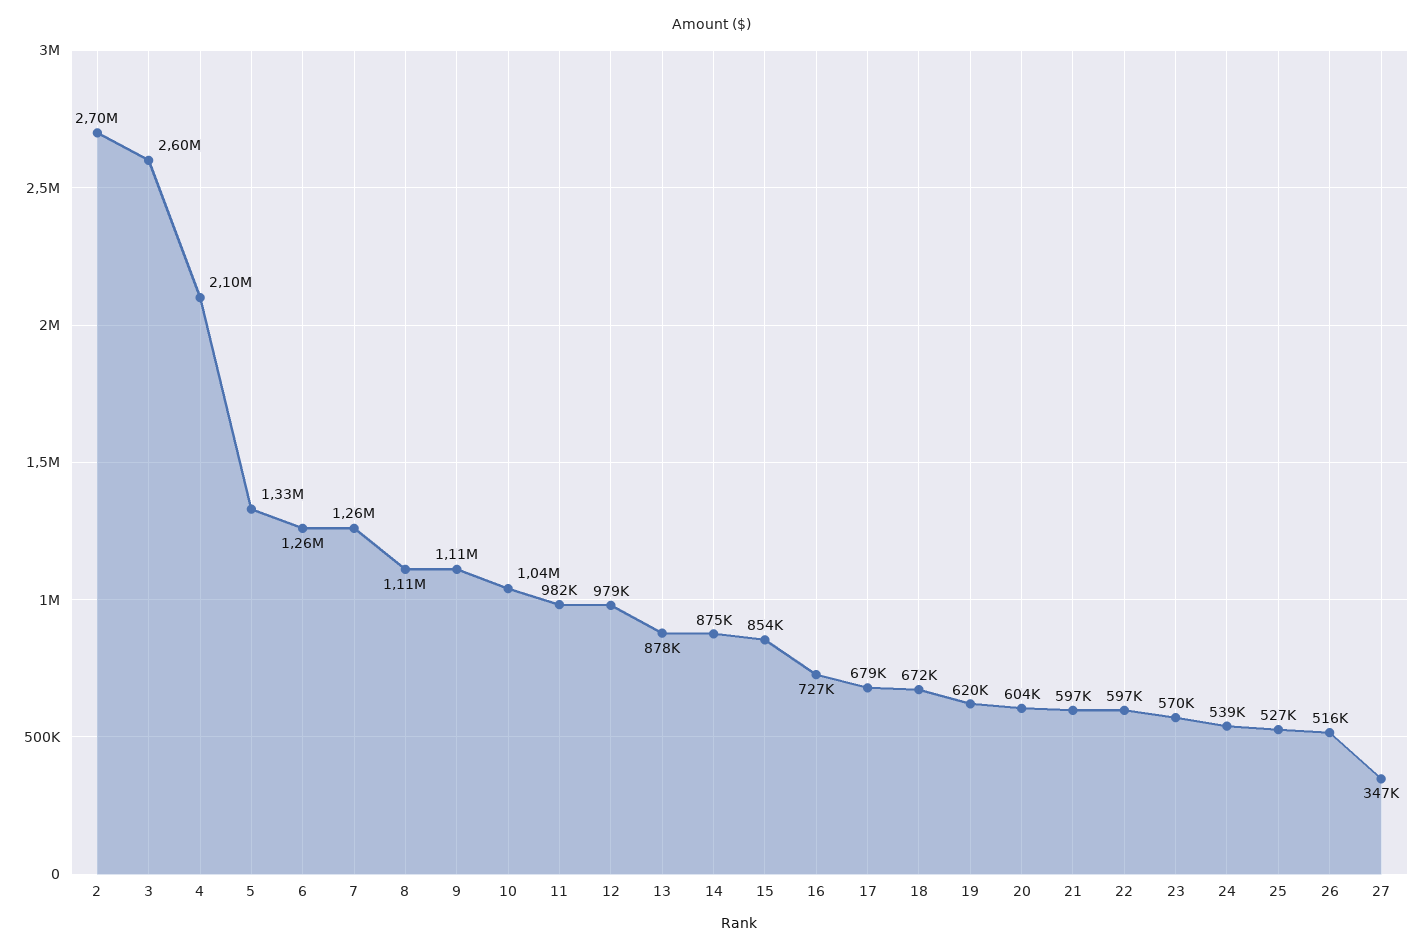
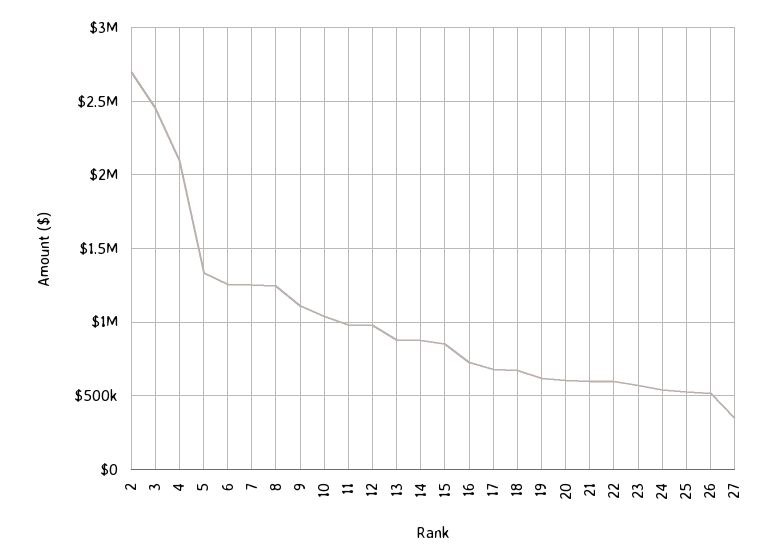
  {
    "2": 2700000,
-   "3": 2600000,
+   "3": 2450000,
    "4": 2100000,
    "5": 1330000,
    "6": 1260000,
    "7": 1260000,
-   "8": 1110000,
+   "8": 1250000,
    "9": 1110000,
    "10": 1040000,
    "11": 982000,
    "12": 979000,
    "13": 878000,
    "14": 875000,
    "15": 854000,
    "16": 727000,
    "17": 679000,
    "18": 672000,
    "19": 620000,
    "20": 604000,
    "21": 597000,
    "22": 597000,
    "23": 570000,
    "24": 539000,
    "25": 527000,
    "26": 516000,
    "27": 347000
  }

